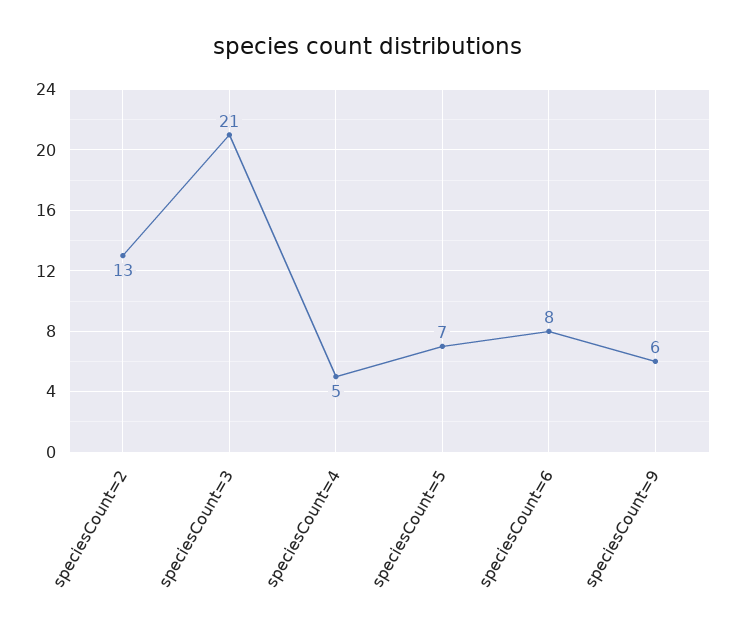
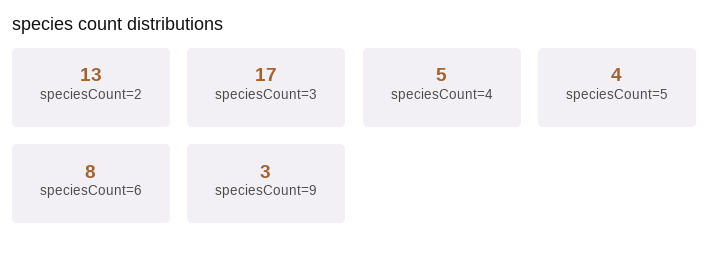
  {
    "speciesCount=2": 13,
-   "speciesCount=3": 21,
+   "speciesCount=3": 17,
    "speciesCount=4": 5,
-   "speciesCount=5": 7,
+   "speciesCount=5": 4,
    "speciesCount=6": 8,
-   "speciesCount=9": 6
+   "speciesCount=9": 3
  }

